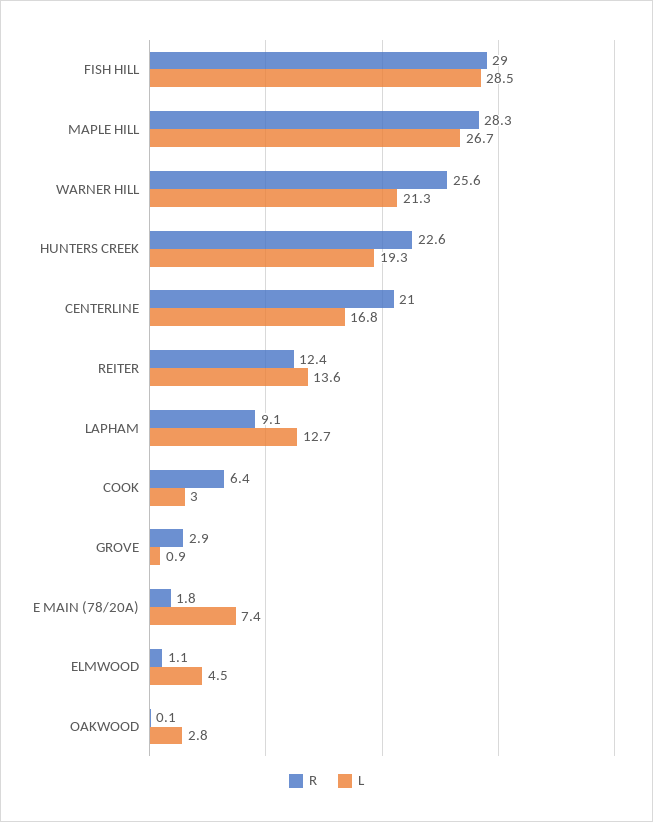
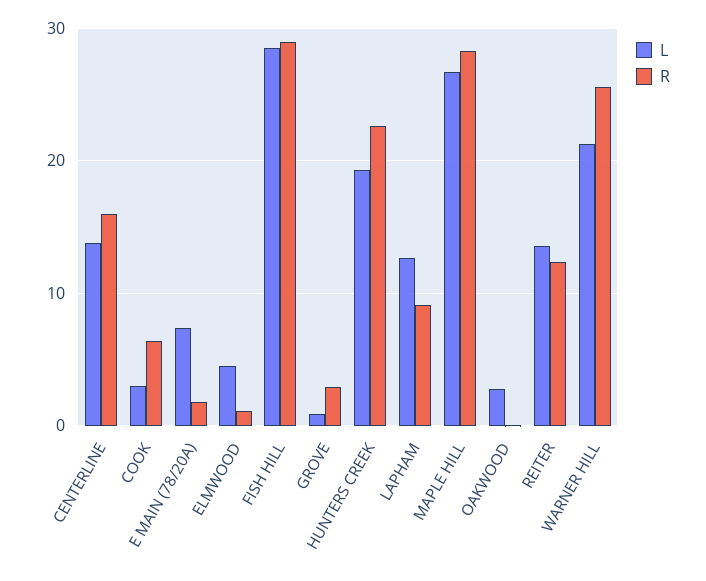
  {
    "R": {
      "FISH HILL": 29,
      "MAPLE HILL": 28.3,
      "WARNER HILL": 25.6,
      "HUNTERS CREEK": 22.6,
-     "CENTERLINE": 21,
+     "CENTERLINE": 16,
      "REITER": 12.4,
      "LAPHAM": 9.1,
      "COOK": 6.4,
      "GROVE": 2.9,
      "E MAIN (78/20A)": 1.8,
      "ELMWOOD": 1.1,
      "OAKWOOD": 0.1
    },
    "L": {
      "FISH HILL": 28.5,
      "MAPLE HILL": 26.7,
      "WARNER HILL": 21.3,
      "HUNTERS CREEK": 19.3,
-     "CENTERLINE": 16.8,
+     "CENTERLINE": 14,
      "REITER": 13.6,
      "LAPHAM": 12.7,
      "COOK": 3,
      "GROVE": 0.9,
      "E MAIN (78/20A)": 7.4,
      "ELMWOOD": 4.5,
      "OAKWOOD": 2.8
    }
  }

